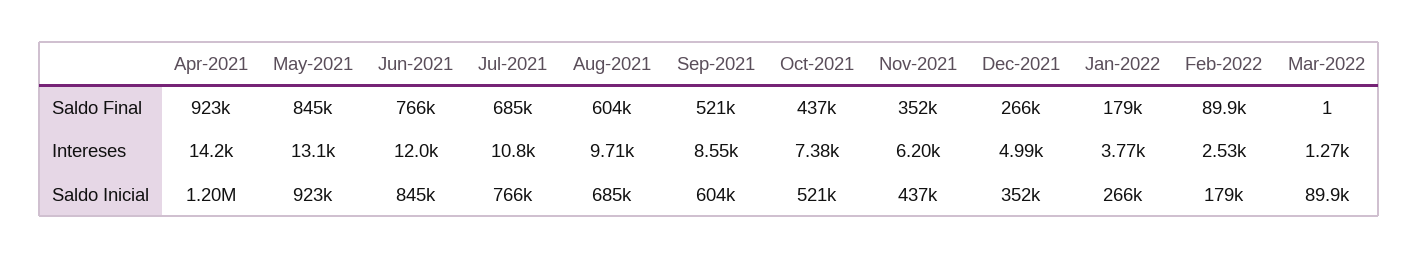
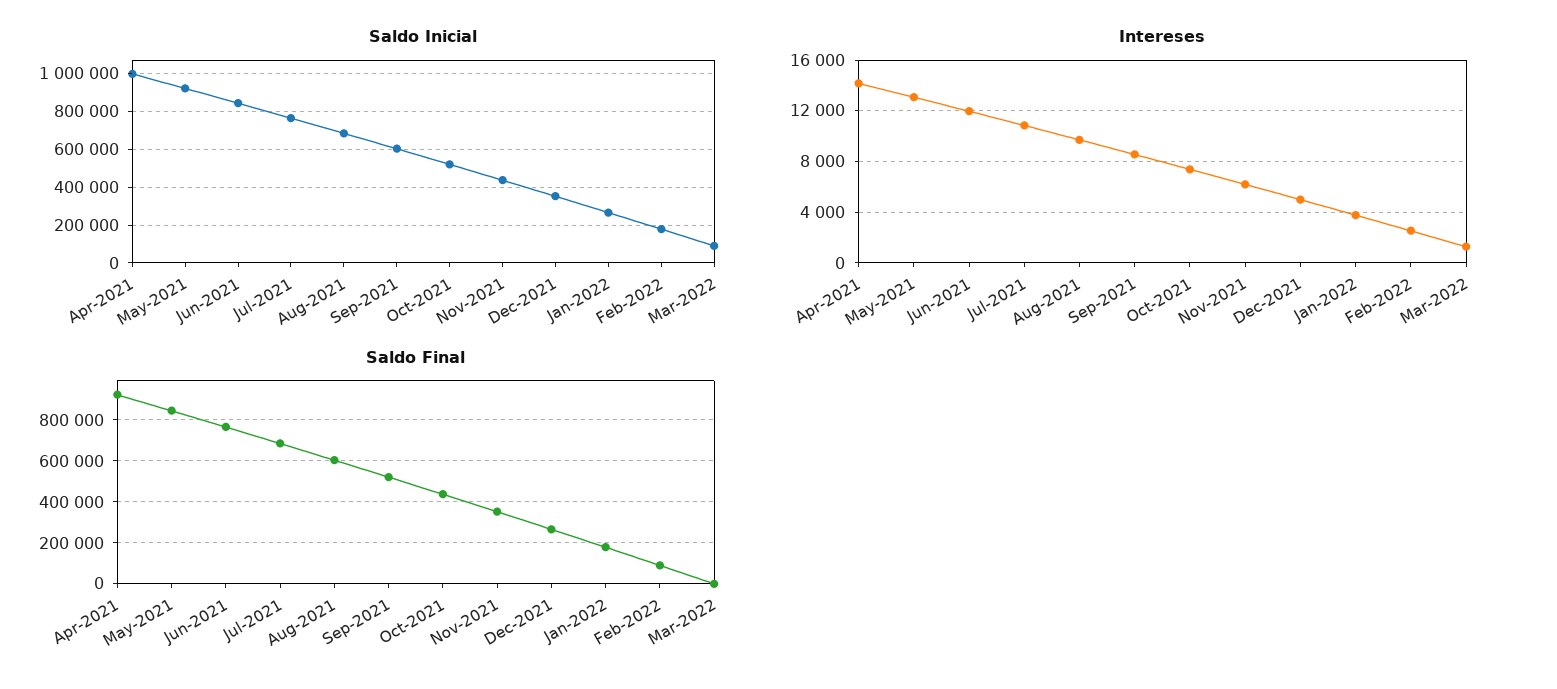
  {
    "Saldo Final": {
      "Apr-2021": 923000,
      "May-2021": 845000,
      "Jun-2021": 766000,
      "Jul-2021": 685000,
      "Aug-2021": 604000,
      "Sep-2021": 521000,
      "Oct-2021": 437000,
      "Nov-2021": 352000,
      "Dec-2021": 266000,
      "Jan-2022": 179000,
      "Feb-2022": 89900,
      "Mar-2022": 1
    },
    "Intereses": {
      "Apr-2021": 14200,
      "May-2021": 13100,
      "Jun-2021": 12000,
      "Jul-2021": 10800,
      "Aug-2021": 9710,
      "Sep-2021": 8550,
      "Oct-2021": 7380,
      "Nov-2021": 6200,
      "Dec-2021": 4990,
      "Jan-2022": 3770,
      "Feb-2022": 2530,
      "Mar-2022": 1270
    },
    "Saldo Inicial": {
-     "Apr-2021": 1200000,
+     "Apr-2021": 1000000,
      "May-2021": 923000,
      "Jun-2021": 845000,
      "Jul-2021": 766000,
      "Aug-2021": 685000,
      "Sep-2021": 604000,
      "Oct-2021": 521000,
      "Nov-2021": 437000,
      "Dec-2021": 352000,
      "Jan-2022": 266000,
      "Feb-2022": 179000,
      "Mar-2022": 89900
    }
  }

